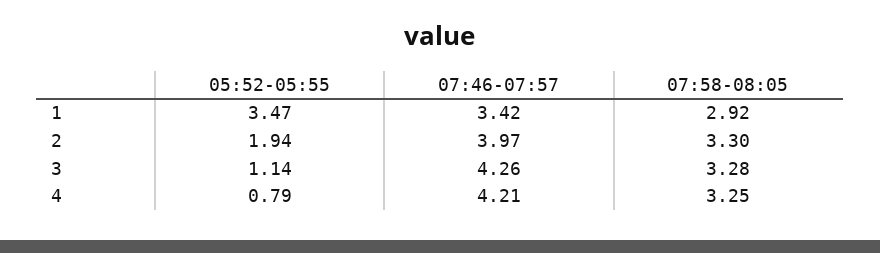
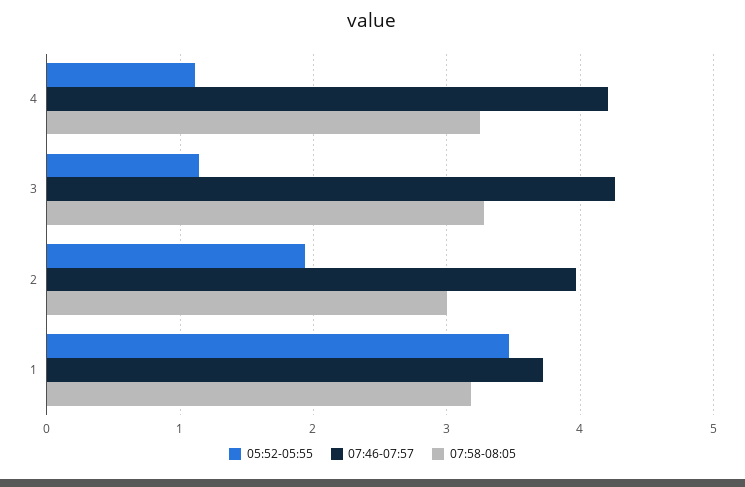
  {
    "05:52-05:55": {
      "1": 3.47,
      "2": 1.94,
      "3": 1.14,
-     "4": 0.79
+     "4": 1.1
    },
    "07:46-07:57": {
-     "1": 3.42,
+     "1": 3.7,
      "2": 3.97,
      "3": 4.26,
      "4": 4.21
    },
    "07:58-08:05": {
-     "1": 2.92,
+     "1": 3.2,
-     "2": 3.3,
+     "2": 3,
      "3": 3.28,
      "4": 3.25
    }
  }

